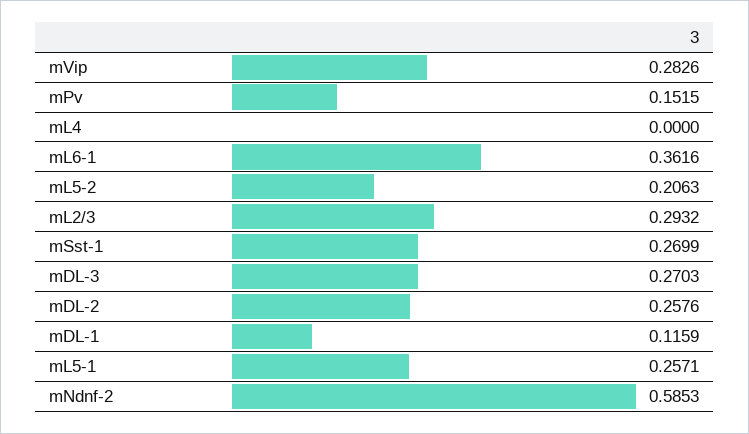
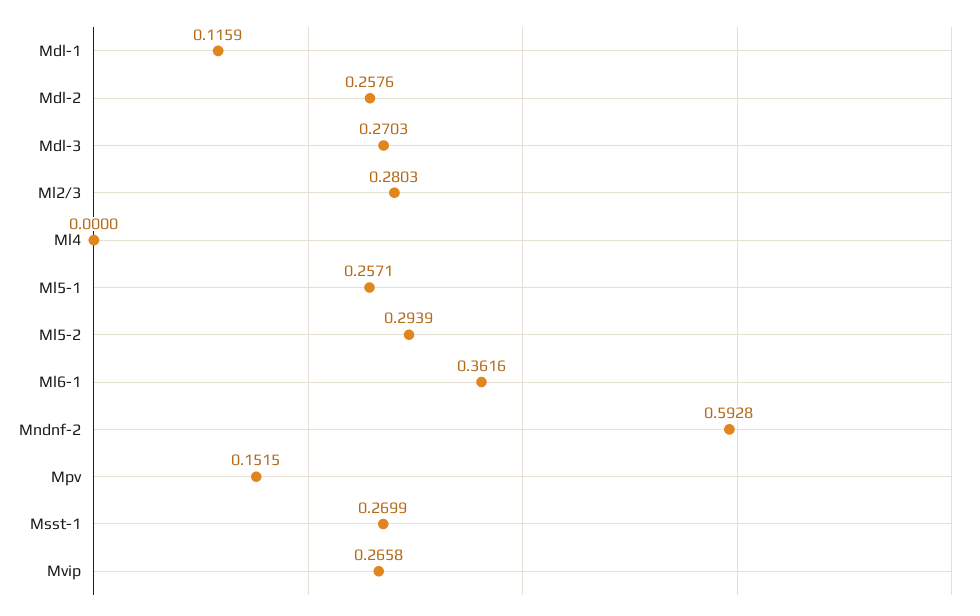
  {
-   "mVip": 0.2826,
+   "mVip": 0.2658,
    "mPv": 0.1515,
    "mL4": 0,
    "mL6-1": 0.3616,
-   "mL5-2": 0.2063,
+   "mL5-2": 0.2939,
-   "mL2/3": 0.2932,
+   "mL2/3": 0.2803,
    "mSst-1": 0.2699,
    "mDL-3": 0.2703,
    "mDL-2": 0.2576,
    "mDL-1": 0.1159,
    "mL5-1": 0.2571,
-   "mNdnf-2": 0.5853
+   "mNdnf-2": 0.5928
  }

